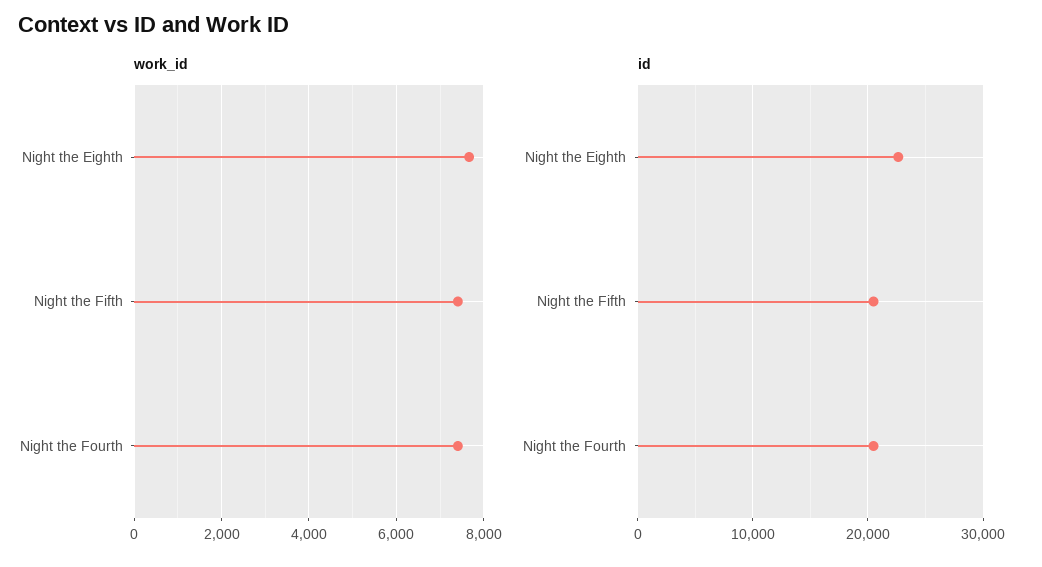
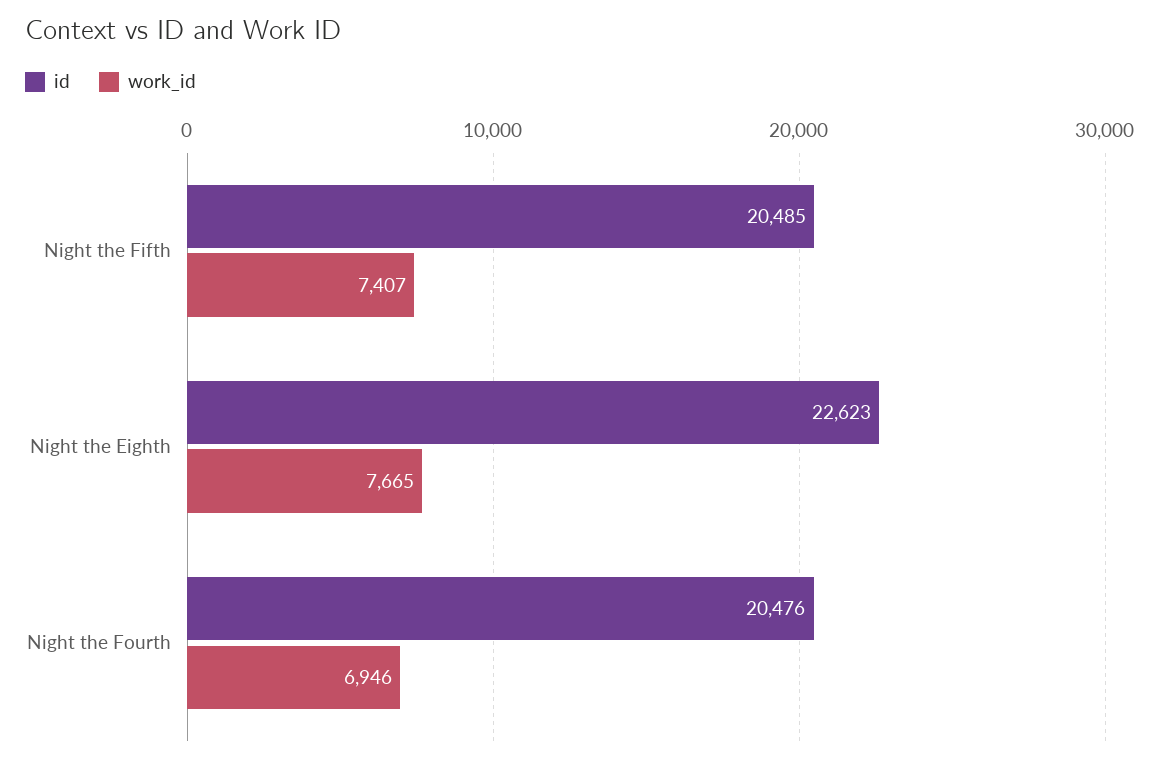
  {
    "work_id": {
      "Night the Eighth": 7665,
      "Night the Fifth": 7407,
-     "Night the Fourth": 7400
+     "Night the Fourth": 6946
    },
    "id": {
      "Night the Eighth": 22623,
      "Night the Fifth": 20485,
      "Night the Fourth": 20476
    }
  }

